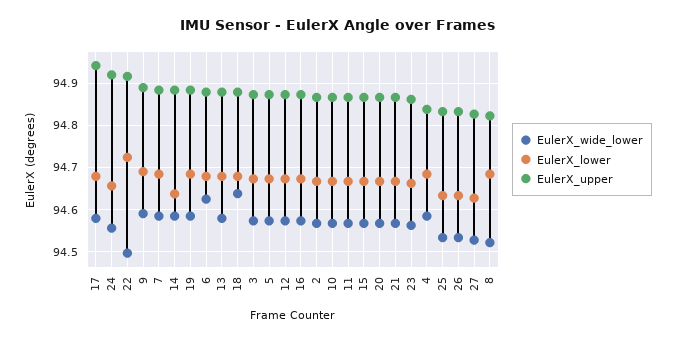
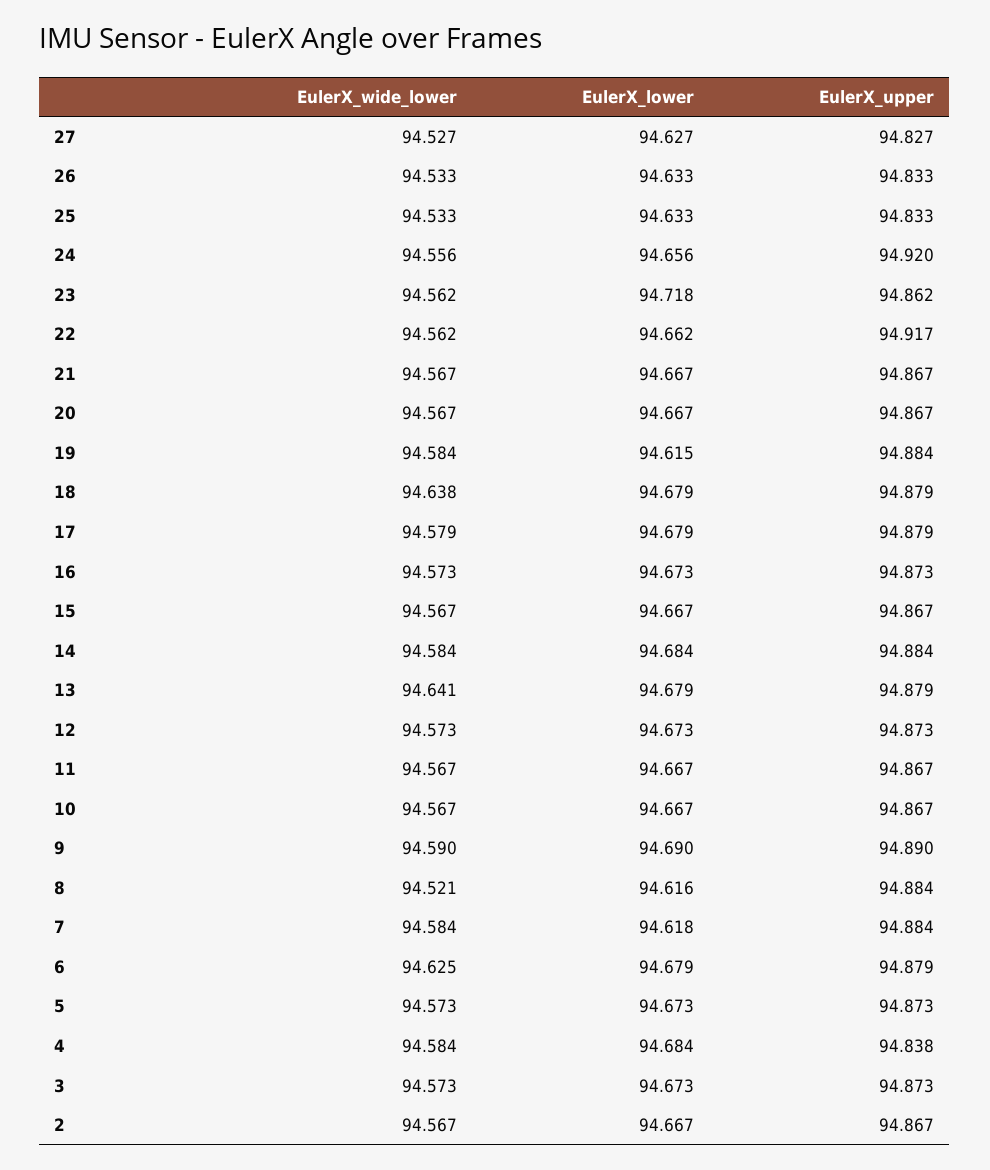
  {
    "EulerX_wide_lower": {
      "17": 94.579,
      "24": 94.556,
-     "22": 94.5,
+     "22": 94.562,
      "9": 94.59,
      "7": 94.584,
      "14": 94.584,
      "19": 94.584,
      "6": 94.625,
-     "13": 94.58,
+     "13": 94.641,
      "18": 94.638,
      "3": 94.573,
      "5": 94.573,
      "12": 94.573,
      "16": 94.573,
      "2": 94.567,
      "10": 94.567,
      "11": 94.567,
      "15": 94.567,
      "20": 94.567,
      "21": 94.567,
      "23": 94.562,
      "4": 94.584,
      "25": 94.533,
      "26": 94.533,
      "27": 94.527,
      "8": 94.521
    },
    "EulerX_lower": {
      "17": 94.679,
      "24": 94.656,
-     "22": 94.72,
+     "22": 94.662,
      "9": 94.69,
-     "7": 94.68,
+     "7": 94.618,
-     "14": 94.64,
+     "14": 94.684,
-     "19": 94.68,
+     "19": 94.615,
      "6": 94.679,
      "13": 94.679,
      "18": 94.679,
      "3": 94.673,
      "5": 94.673,
      "12": 94.673,
      "16": 94.673,
      "2": 94.667,
      "10": 94.667,
      "11": 94.667,
      "15": 94.667,
      "20": 94.667,
      "21": 94.667,
-     "23": 94.66,
+     "23": 94.718,
      "4": 94.684,
      "25": 94.633,
      "26": 94.633,
      "27": 94.627,
-     "8": 94.68
+     "8": 94.616
    },
    "EulerX_upper": {
-     "17": 94.94,
+     "17": 94.879,
      "24": 94.92,
      "22": 94.917,
      "9": 94.89,
      "7": 94.884,
      "14": 94.884,
      "19": 94.884,
      "6": 94.879,
      "13": 94.879,
      "18": 94.879,
      "3": 94.873,
      "5": 94.873,
      "12": 94.873,
      "16": 94.873,
      "2": 94.867,
      "10": 94.867,
      "11": 94.867,
      "15": 94.867,
      "20": 94.867,
      "21": 94.867,
      "23": 94.862,
      "4": 94.838,
      "25": 94.833,
      "26": 94.833,
      "27": 94.827,
-     "8": 94.82
+     "8": 94.884
    }
  }

